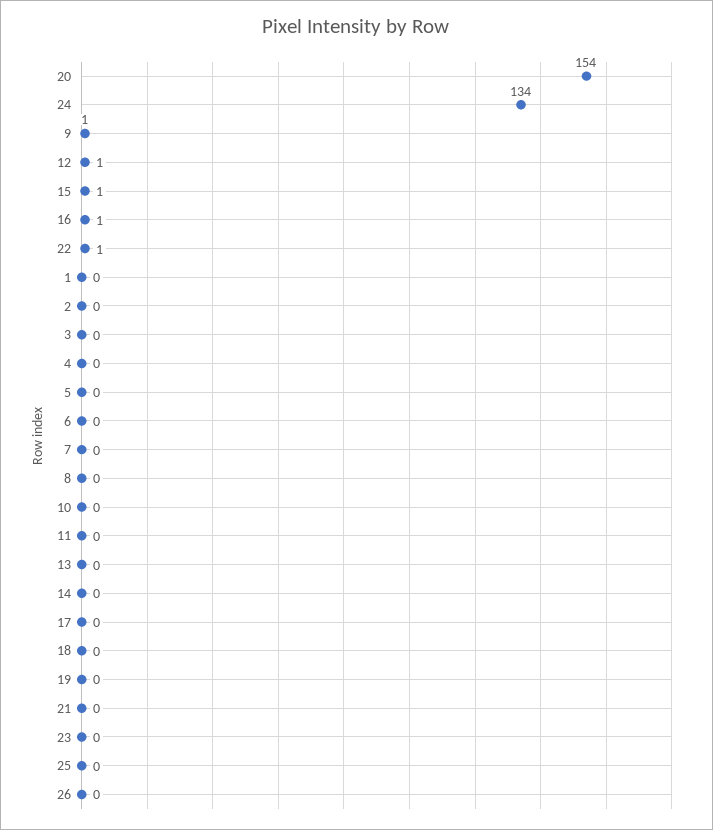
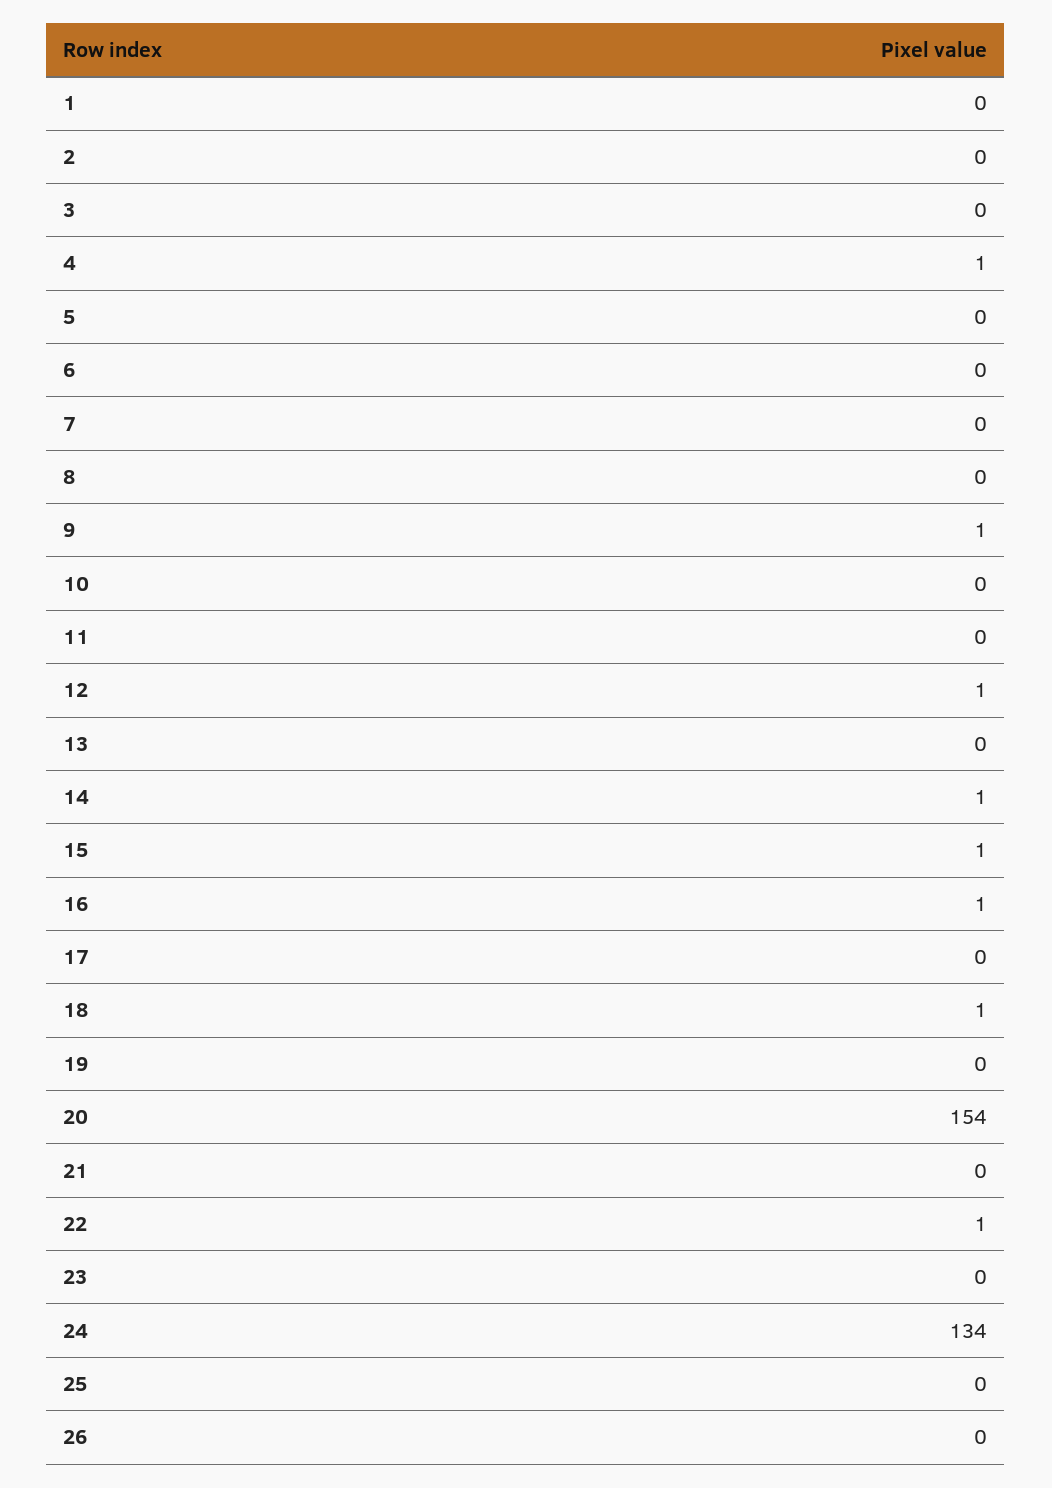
  {
    "20": 154,
    "24": 134,
    "9": 1,
    "12": 1,
    "15": 1,
    "16": 1,
    "22": 1,
    "1": 0,
    "2": 0,
    "3": 0,
-   "4": 0,
+   "4": 1,
    "5": 0,
    "6": 0,
    "7": 0,
    "8": 0,
    "10": 0,
    "11": 0,
    "13": 0,
-   "14": 0,
+   "14": 1,
    "17": 0,
-   "18": 0,
+   "18": 1,
    "19": 0,
    "21": 0,
    "23": 0,
    "25": 0,
    "26": 0
  }

